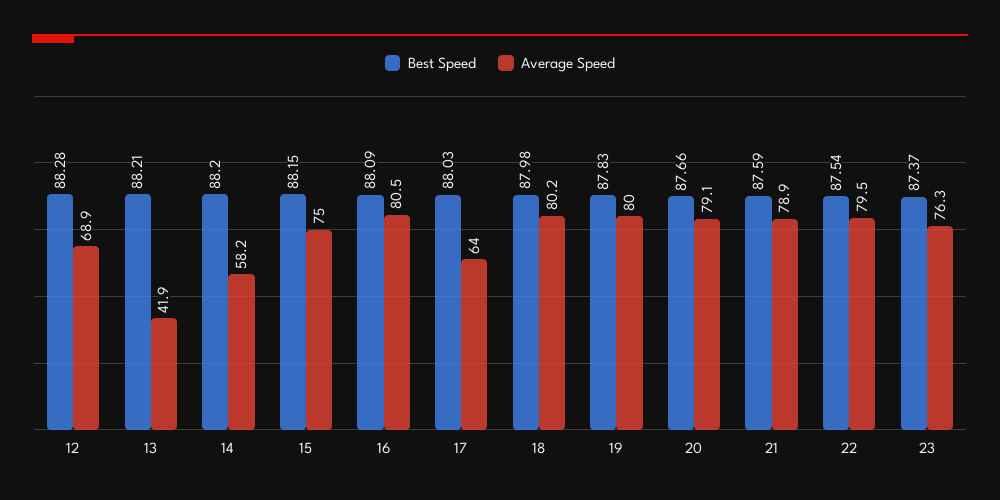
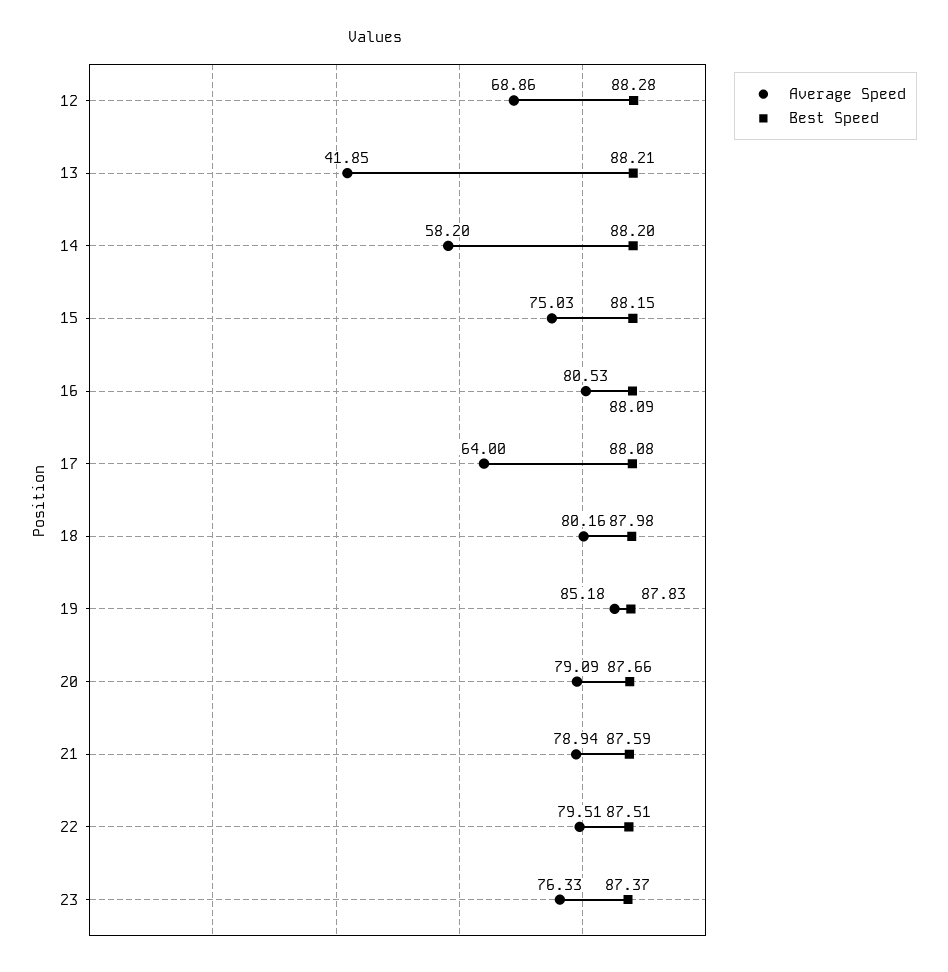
  {
    "Best Speed": {
      "12": 88.28,
      "13": 88.21,
      "14": 88.2,
      "15": 88.15,
      "16": 88.09,
-     "17": 88.03,
+     "17": 88.08,
      "18": 87.98,
      "19": 87.83,
      "20": 87.66,
      "21": 87.59,
-     "22": 87.54,
+     "22": 87.51,
      "23": 87.37
    },
    "Average Speed": {
      "12": 68.86,
      "13": 41.85,
      "14": 58.2,
      "15": 75.03,
      "16": 80.53,
      "17": 64,
      "18": 80.16,
-     "19": 80,
+     "19": 85.18,
      "20": 79.09,
      "21": 78.94,
      "22": 79.51,
      "23": 76.33
    }
  }

